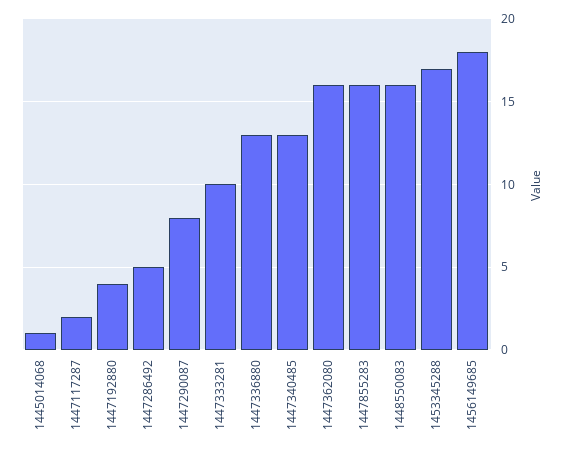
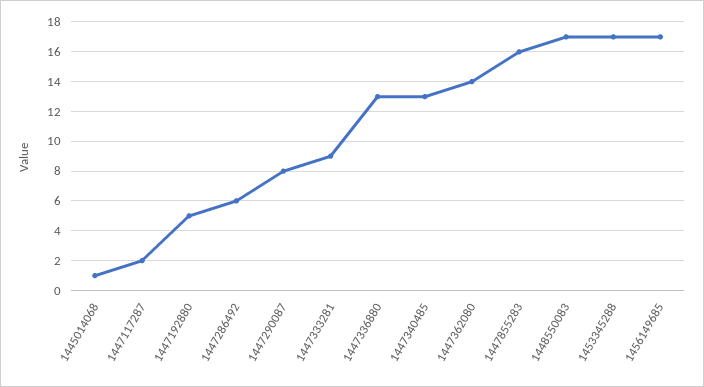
  {
    "1445014068": 1,
    "1447117287": 2,
-   "1447192880": 4,
+   "1447192880": 5,
-   "1447286492": 5,
+   "1447286492": 6,
    "1447290087": 8,
-   "1447333281": 10,
+   "1447333281": 9,
    "1447336880": 13,
    "1447340485": 13,
-   "1447362080": 16,
+   "1447362080": 14,
    "1447855283": 16,
-   "1448550083": 16,
+   "1448550083": 17,
    "1453345288": 17,
-   "1456149685": 18
+   "1456149685": 17
  }

